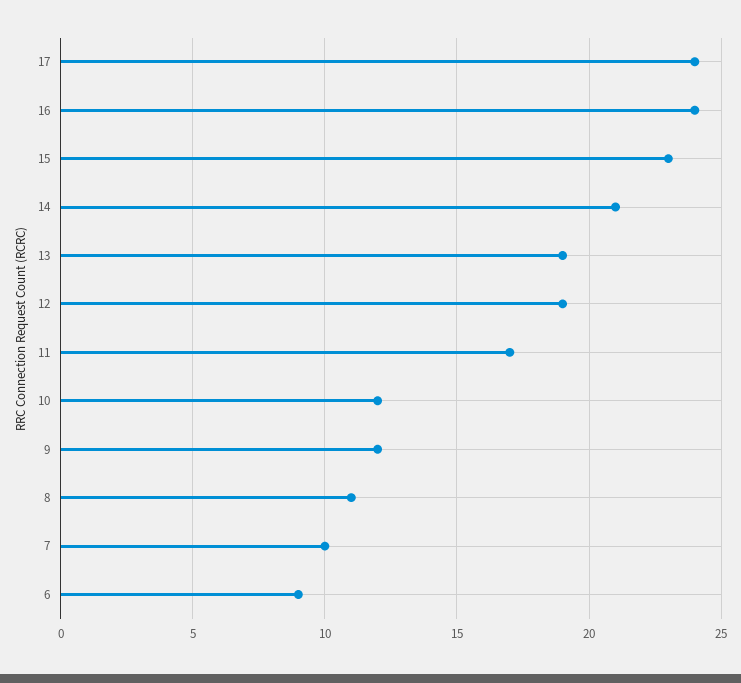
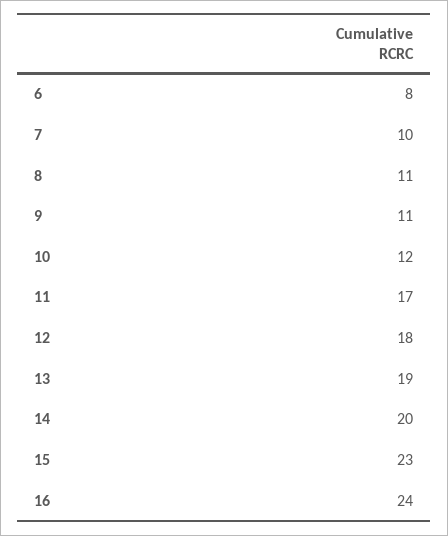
  {
-   "17": 24,
    "16": 24,
    "15": 23,
-   "14": 21,
+   "14": 20,
    "13": 19,
-   "12": 19,
+   "12": 18,
    "11": 17,
    "10": 12,
-   "9": 12,
+   "9": 11,
    "8": 11,
    "7": 10,
-   "6": 9
+   "6": 8
  }

